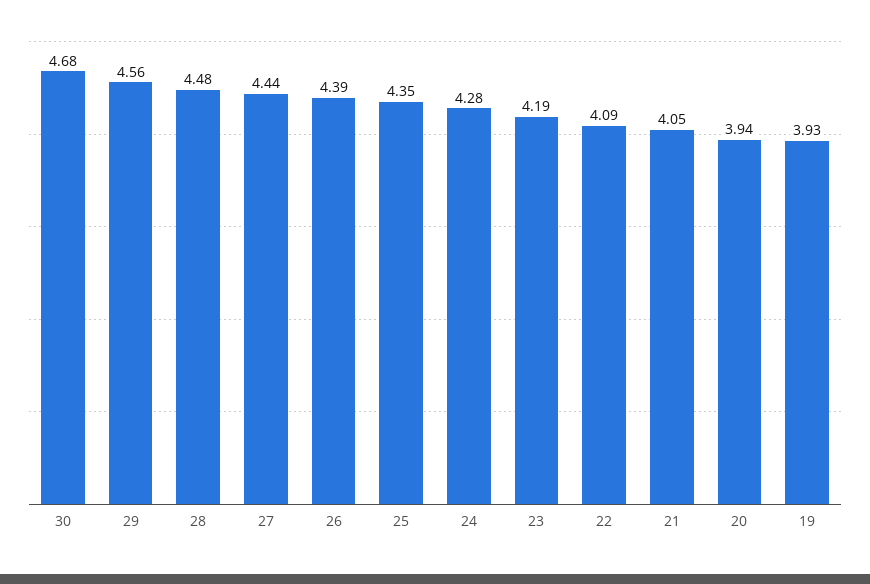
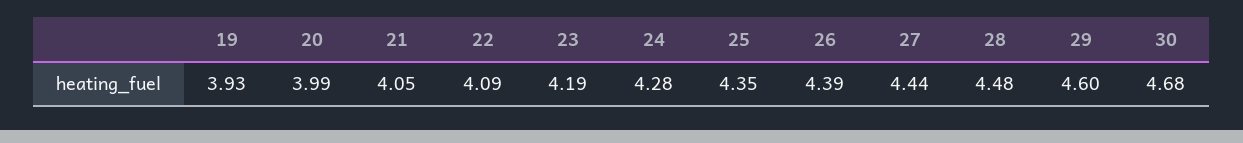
  {
    "30": 4.68,
-   "29": 4.56,
+   "29": 4.6,
    "28": 4.48,
    "27": 4.44,
    "26": 4.39,
    "25": 4.35,
    "24": 4.28,
    "23": 4.19,
    "22": 4.09,
    "21": 4.05,
-   "20": 3.94,
+   "20": 3.99,
    "19": 3.93
  }

